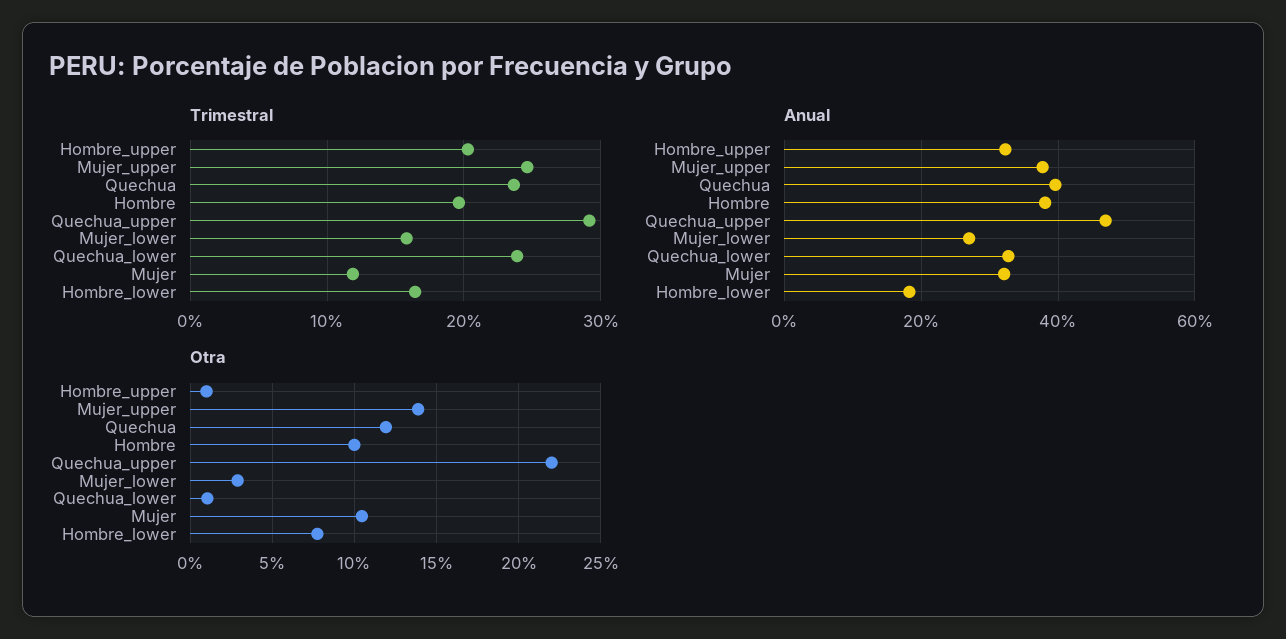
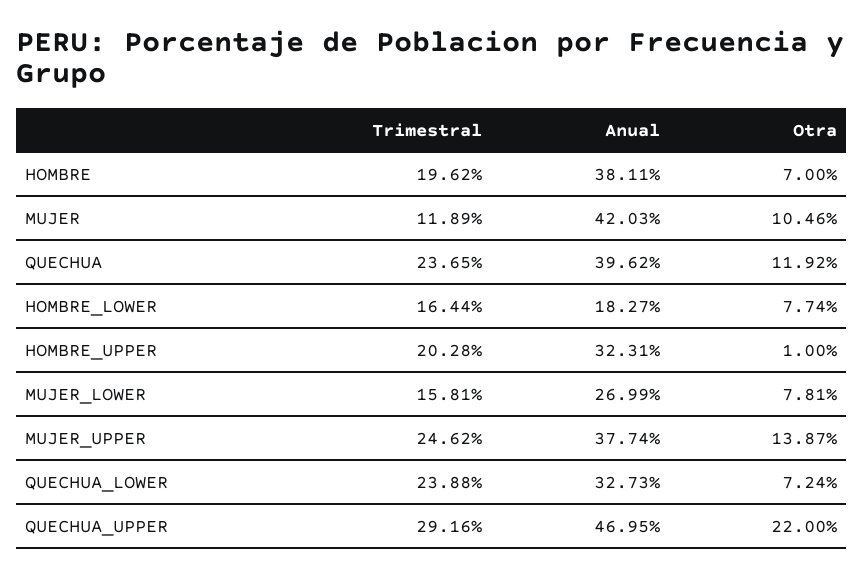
  {
    "Trimestral": {
      "Hombre_upper": 20.28,
      "Mujer_upper": 24.62,
      "Quechua": 23.65,
      "Hombre": 19.62,
      "Quechua_upper": 29.16,
      "Mujer_lower": 15.81,
      "Quechua_lower": 23.88,
      "Mujer": 11.89,
      "Hombre_lower": 16.44
    },
    "Anual": {
      "Hombre_upper": 32.31,
      "Mujer_upper": 37.74,
      "Quechua": 39.62,
      "Hombre": 38.11,
      "Quechua_upper": 46.95,
      "Mujer_lower": 26.99,
      "Quechua_lower": 32.73,
-     "Mujer": 32,
+     "Mujer": 42.03,
      "Hombre_lower": 18.27
    },
    "Otra": {
      "Hombre_upper": 1,
      "Mujer_upper": 13.87,
      "Quechua": 11.92,
-     "Hombre": 10,
+     "Hombre": 7,
      "Quechua_upper": 22,
-     "Mujer_lower": 3,
+     "Mujer_lower": 7.81,
-     "Quechua_lower": 1,
+     "Quechua_lower": 7.24,
      "Mujer": 10.46,
      "Hombre_lower": 7.74
    }
  }

